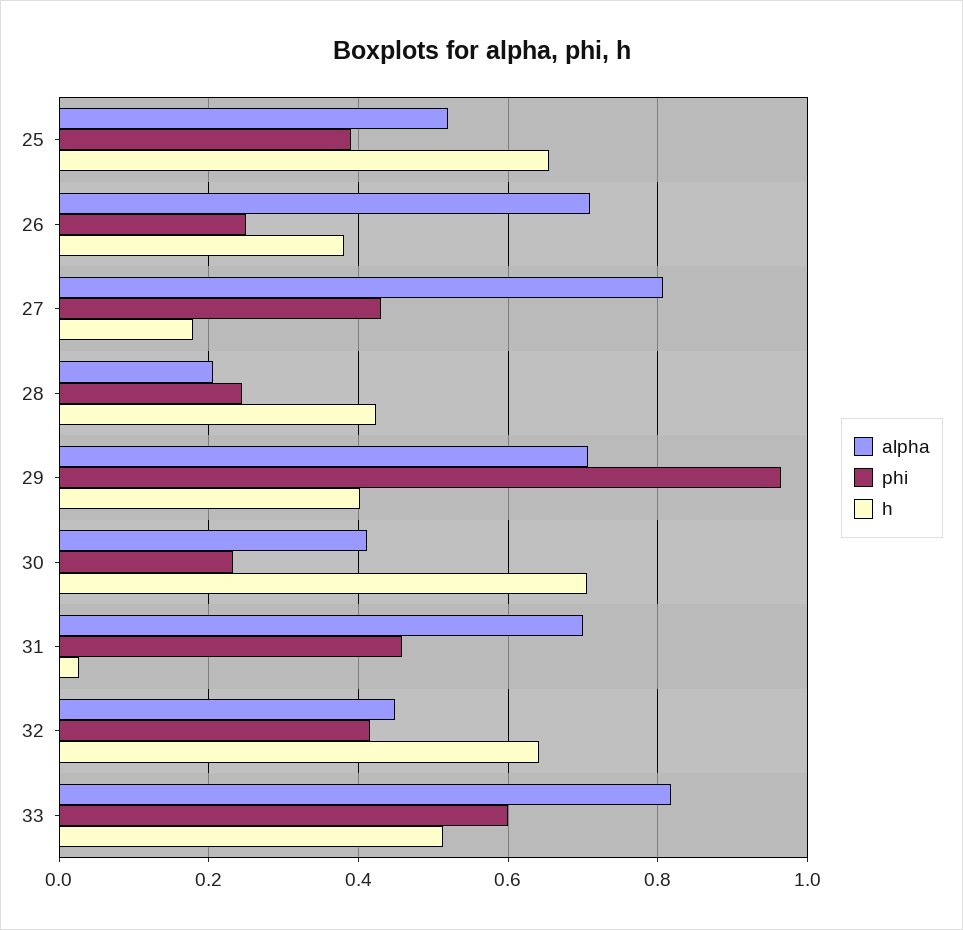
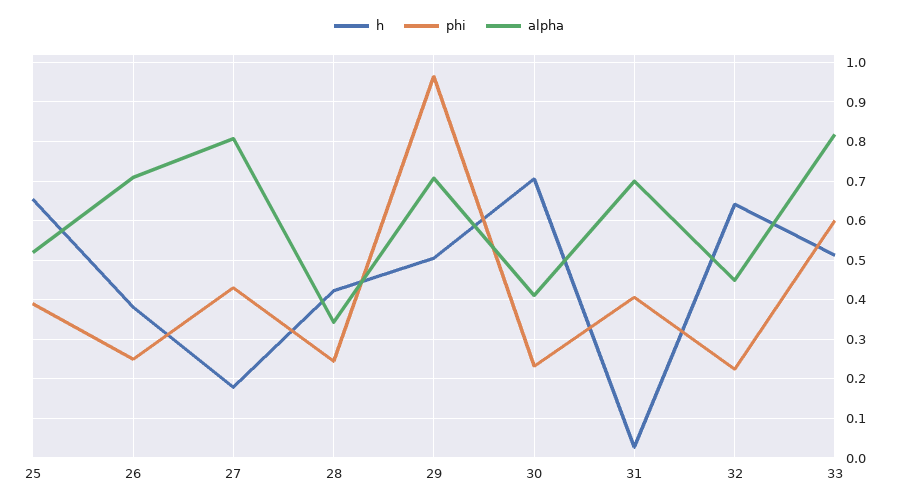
  {
    "alpha": {
      "25": 0.52,
      "26": 0.7,
      "27": 0.8,
-     "28": 0.2,
+     "28": 0.34,
      "29": 0.7,
      "30": 0.42,
      "31": 0.7,
      "32": 0.44,
      "33": 0.82
    },
    "phi": {
      "25": 0.38,
      "26": 0.26,
      "27": 0.44,
      "28": 0.24,
      "29": 0.96,
      "30": 0.24,
-     "31": 0.46,
+     "31": 0.4,
-     "32": 0.42,
+     "32": 0.22,
      "33": 0.6
    },
    "h": {
      "25": 0.66,
      "26": 0.38,
      "27": 0.18,
      "28": 0.42,
-     "29": 0.4,
+     "29": 0.5,
      "30": 0.7,
      "31": 0.02,
      "32": 0.64,
      "33": 0.52
    }
  }

